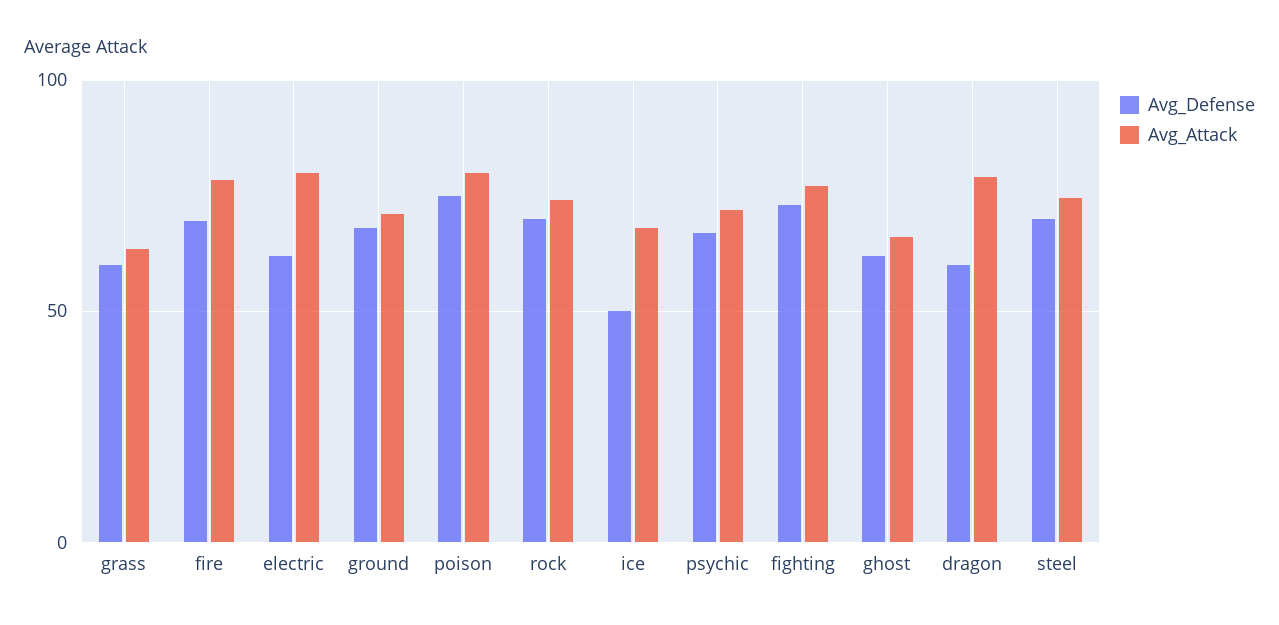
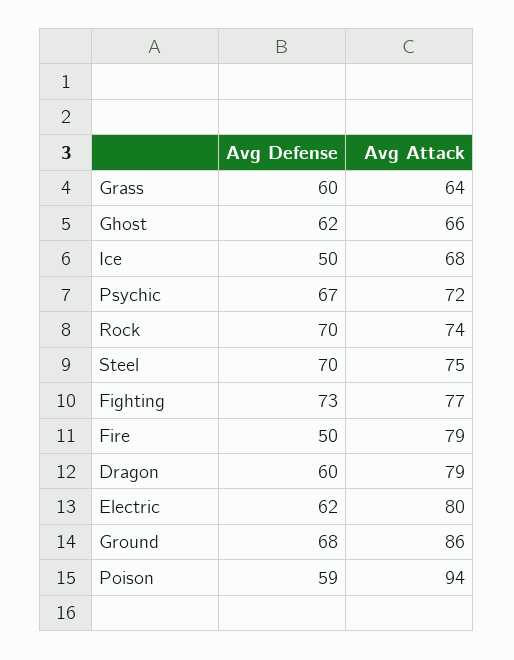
  {
    "Avg_Defense": {
      "grass": 60,
-     "fire": 70,
+     "fire": 50,
      "electric": 62,
      "ground": 68,
-     "poison": 75,
+     "poison": 59,
      "rock": 70,
      "ice": 50,
      "psychic": 67,
      "fighting": 73,
      "ghost": 62,
      "dragon": 60,
      "steel": 70
    },
    "Avg_Attack": {
      "grass": 64,
      "fire": 79,
      "electric": 80,
-     "ground": 70,
+     "ground": 86,
-     "poison": 80,
+     "poison": 94,
      "rock": 74,
      "ice": 68,
      "psychic": 72,
      "fighting": 77,
      "ghost": 66,
      "dragon": 79,
      "steel": 75
    }
  }

